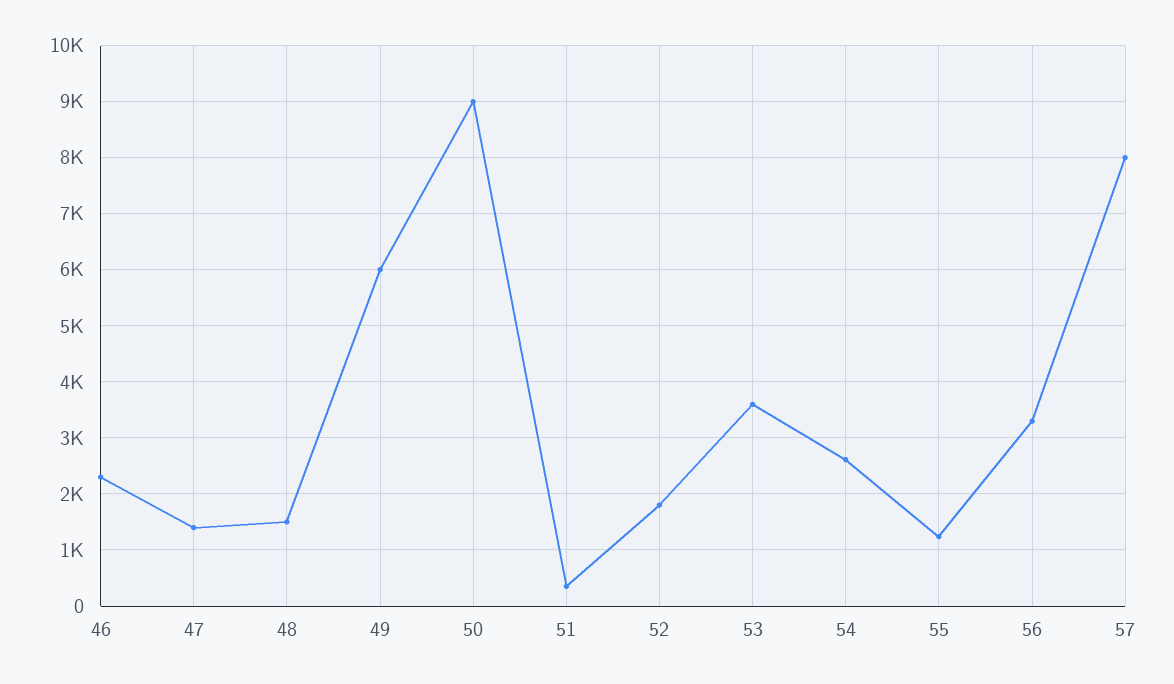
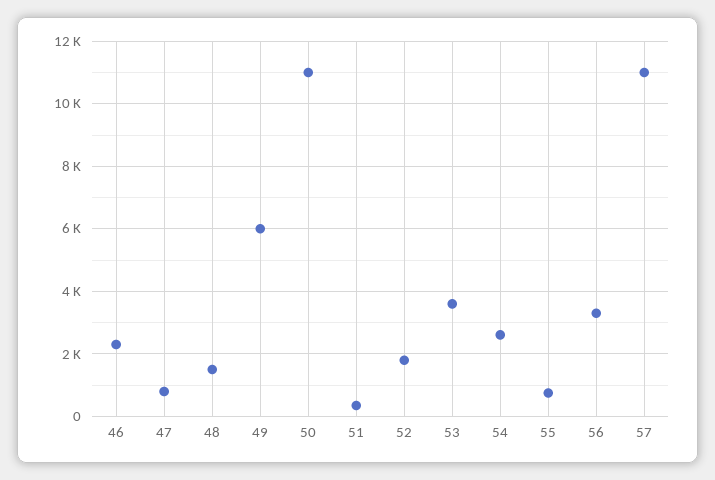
  {
    "46": 2400,
-   "47": 1400,
+   "47": 800,
    "48": 1600,
    "49": 6000,
-   "50": 9000,
+   "50": 11000,
    "51": 400,
    "52": 1800,
    "53": 3600,
    "54": 2600,
-   "55": 1200,
+   "55": 800,
    "56": 3400,
-   "57": 8000
+   "57": 11000
  }

